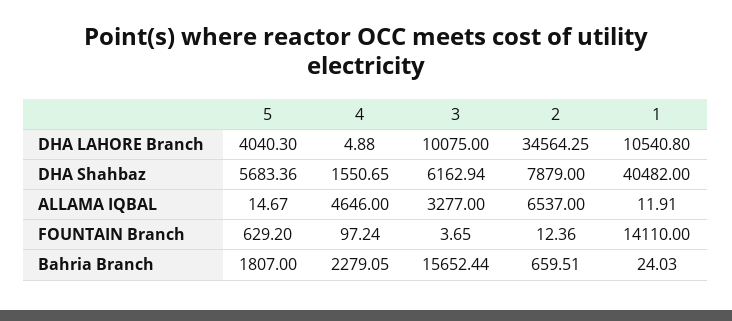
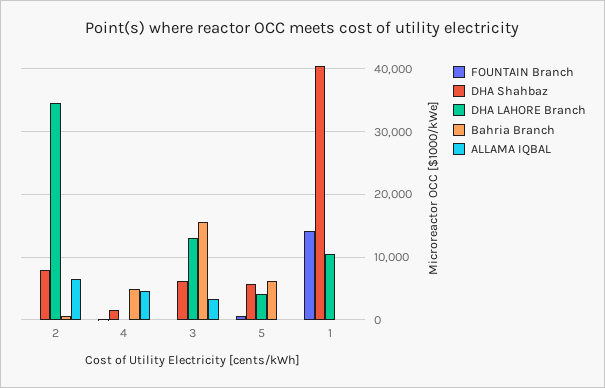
  {
    "DHA LAHORE Branch": {
      "5": 4040.3,
      "4": 4.88,
-     "3": 10075,
+     "3": 13000,
      "2": 34564.25,
      "1": 10540.8
    },
    "DHA Shahbaz": {
      "5": 5683.36,
      "4": 1550.65,
      "3": 6162.94,
      "2": 7879,
      "1": 40482
    },
    "ALLAMA IQBAL": {
      "5": 14.67,
      "4": 4646,
      "3": 3277,
      "2": 6537,
      "1": 11.91
    },
    "FOUNTAIN Branch": {
      "5": 629.2,
      "4": 97.24,
      "3": 3.65,
      "2": 12.36,
      "1": 14110
    },
    "Bahria Branch": {
-     "5": 1807,
+     "5": 6000,
-     "4": 2279.05,
+     "4": 5000,
      "3": 15652.44,
      "2": 659.51,
      "1": 24.03
    }
  }

